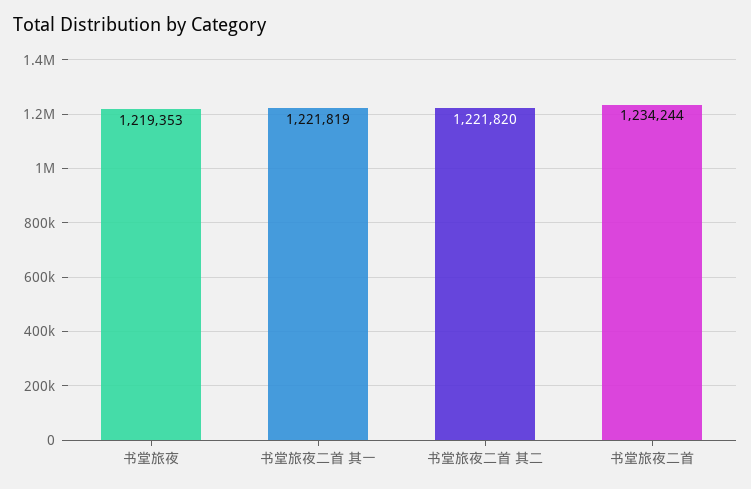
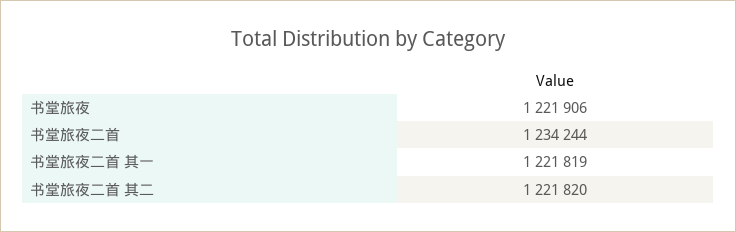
  {
-   "书堂旅夜": 1219353,
+   "书堂旅夜": 1221906,
    "书堂旅夜二首 其一": 1221819,
    "书堂旅夜二首 其二": 1221820,
    "书堂旅夜二首": 1234244
  }

